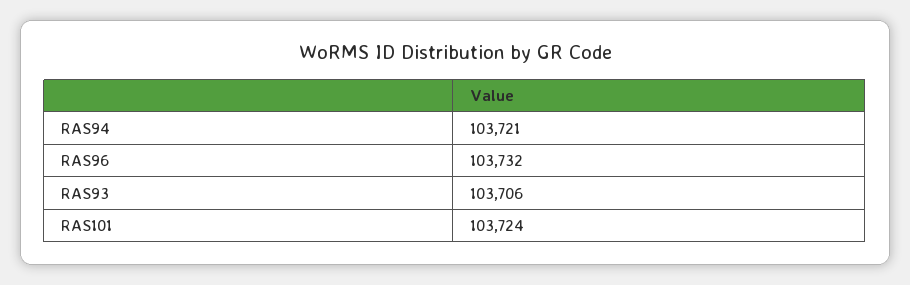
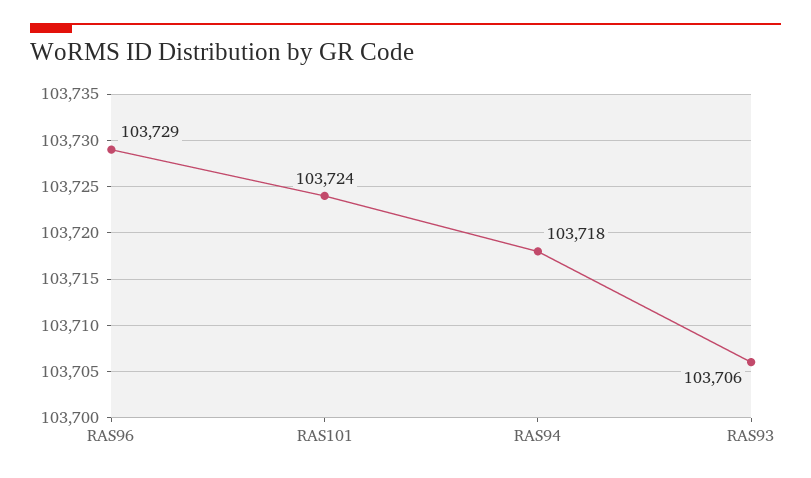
  {
-   "RAS94": 103721,
+   "RAS94": 103718,
-   "RAS96": 103732,
+   "RAS96": 103729,
    "RAS93": 103706,
    "RAS101": 103724
  }

